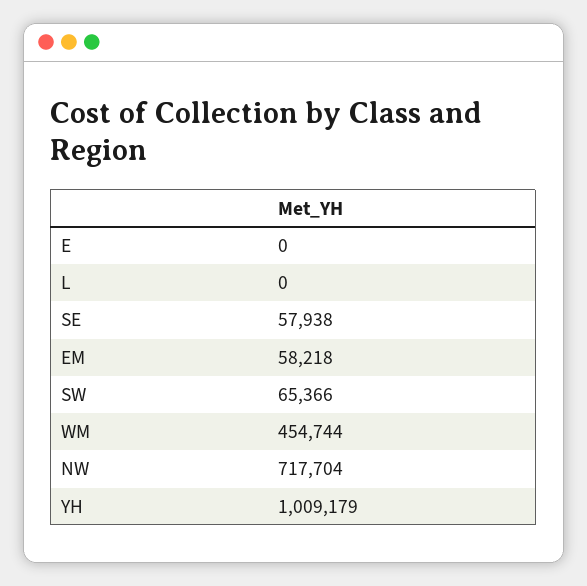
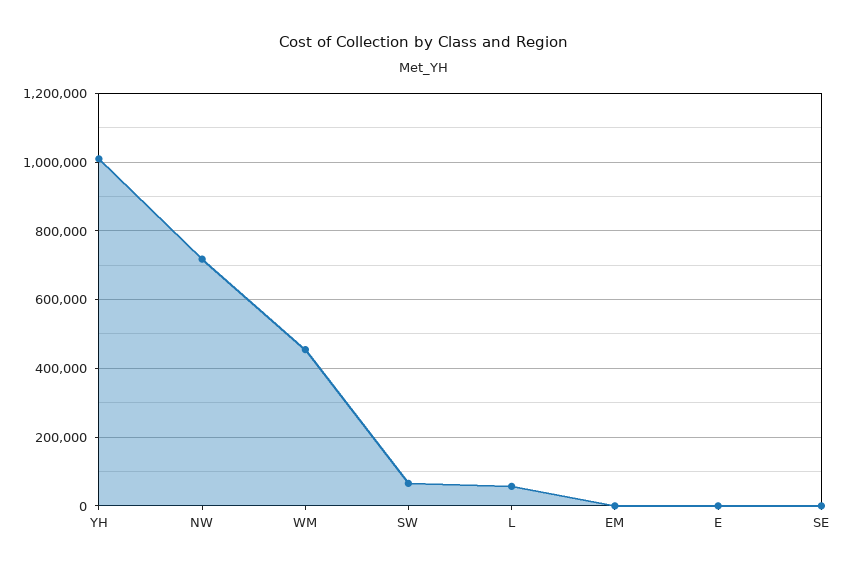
  {
    "E": 0,
-   "L": 0,
+   "L": 60000,
-   "SE": 57938,
+   "SE": 0,
-   "EM": 58218,
+   "EM": 0,
    "SW": 65366,
    "WM": 454744,
    "NW": 717704,
    "YH": 1009179
  }

